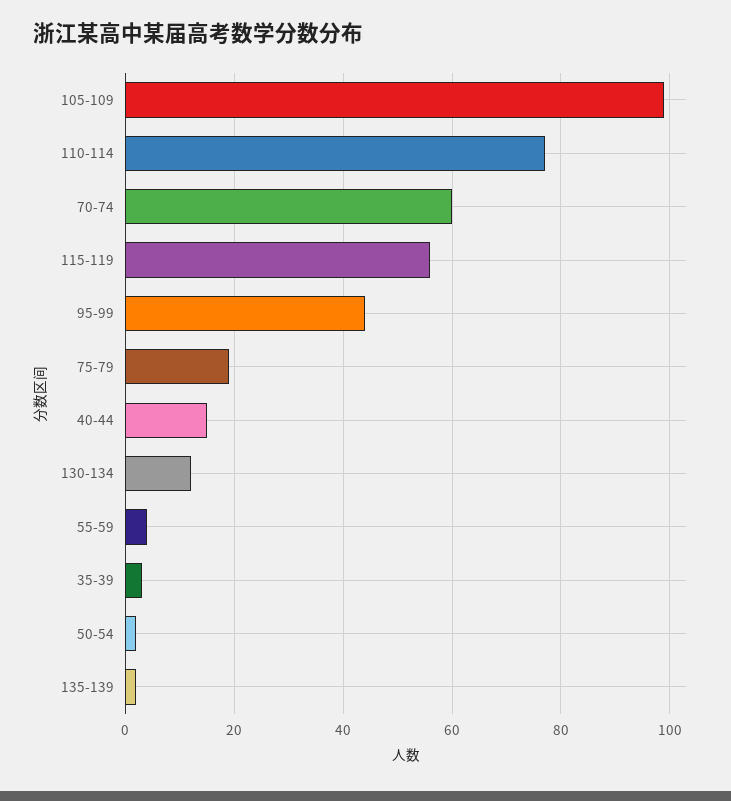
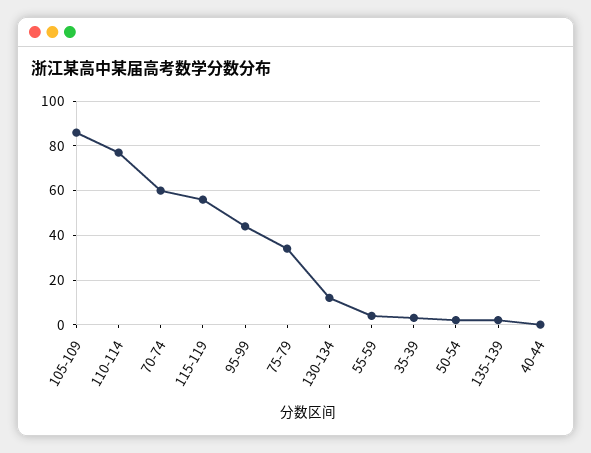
  {
-   "105-109": 100,
+   "105-109": 85,
    "110-114": 75,
    "70-74": 60,
    "115-119": 55,
    "95-99": 45,
-   "75-79": 20,
+   "75-79": 35,
-   "40-44": 15,
+   "40-44": 0,
    "130-134": 10,
    "55-59": 5,
    "35-39": 5,
    "50-54": 0,
    "135-139": 0
  }

